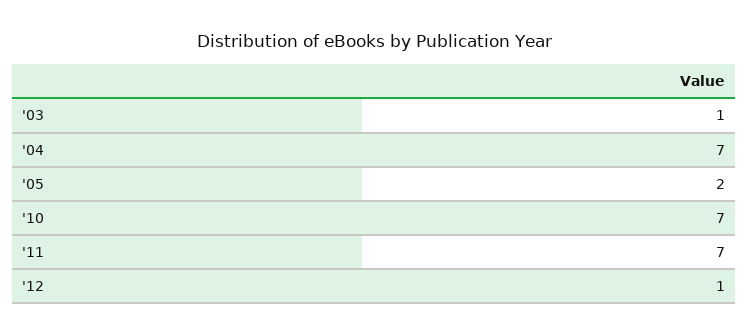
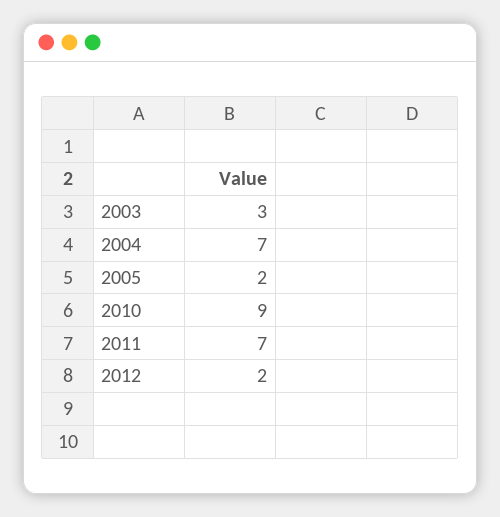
  {
-   "'03": 1,
+   "'03": 3,
    "'04": 7,
    "'05": 2,
-   "'10": 7,
+   "'10": 9,
    "'11": 7,
-   "'12": 1
+   "'12": 2
  }

